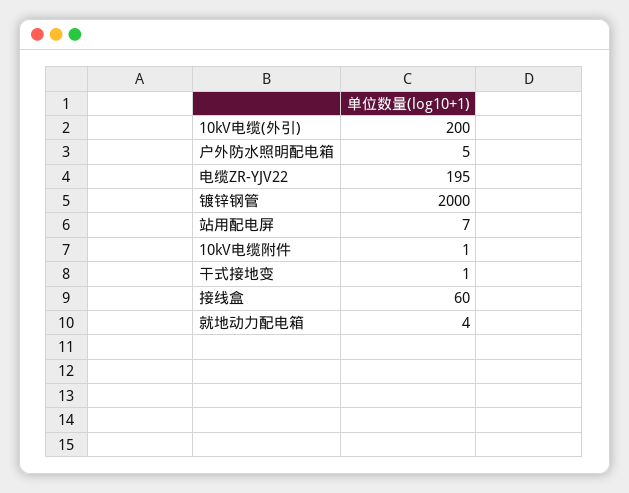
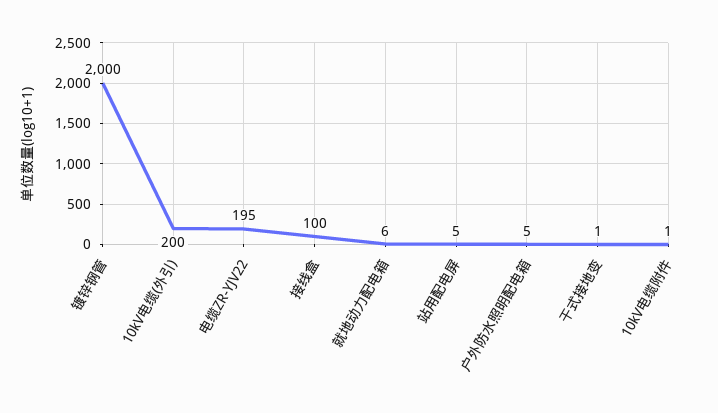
  {
    "10kV电缆(外引)": 200,
    "户外防水照明配电箱": 5,
    "电缆ZR-YJV22": 195,
    "镀锌钢管": 2000,
-   "站用配电屏": 7,
+   "站用配电屏": 5,
    "10kV电缆附件": 1,
    "干式接地变": 1,
-   "接线盒": 60,
+   "接线盒": 100,
-   "就地动力配电箱": 4
+   "就地动力配电箱": 6
  }

